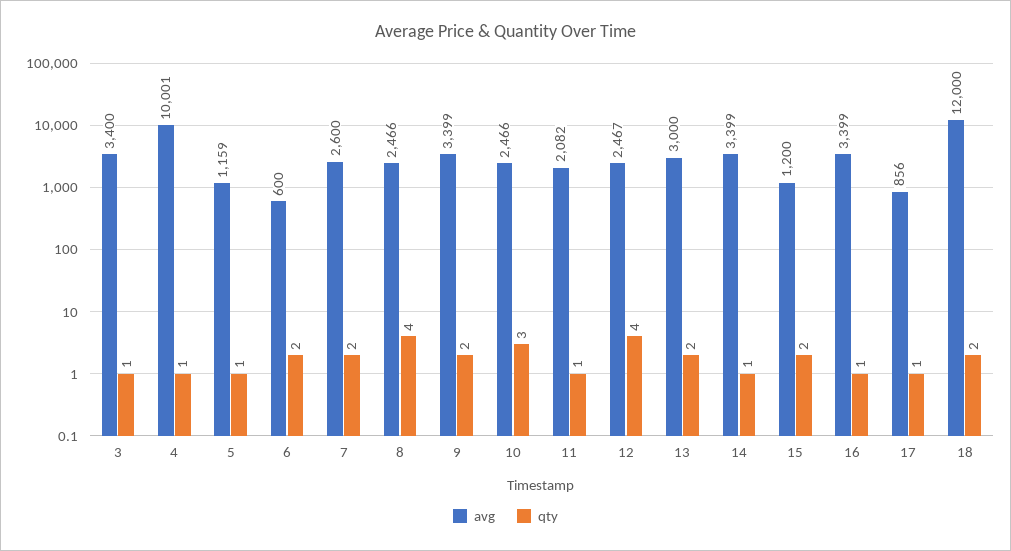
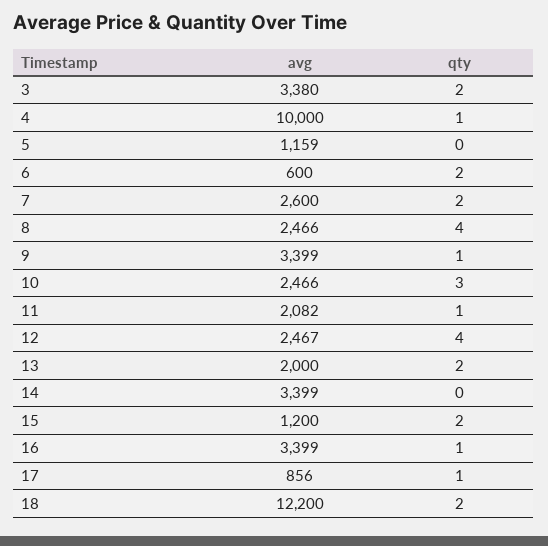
  {
    "avg": {
-     "3": 3400,
+     "3": 3380,
-     "4": 10001,
+     "4": 10000,
      "5": 1159,
      "6": 600,
      "7": 2600,
      "8": 2466,
      "9": 3399,
      "10": 2466,
      "11": 2082,
      "12": 2467,
-     "13": 3000,
+     "13": 2000,
      "14": 3399,
      "15": 1200,
      "16": 3399,
      "17": 856,
-     "18": 12000
+     "18": 12200
    },
    "qty": {
-     "3": 1,
+     "3": 2,
      "4": 1,
-     "5": 1,
+     "5": 0,
      "6": 2,
      "7": 2,
      "8": 4,
-     "9": 2,
+     "9": 1,
      "10": 3,
      "11": 1,
      "12": 4,
      "13": 2,
-     "14": 1,
+     "14": 0,
      "15": 2,
      "16": 1,
      "17": 1,
      "18": 2
    }
  }

